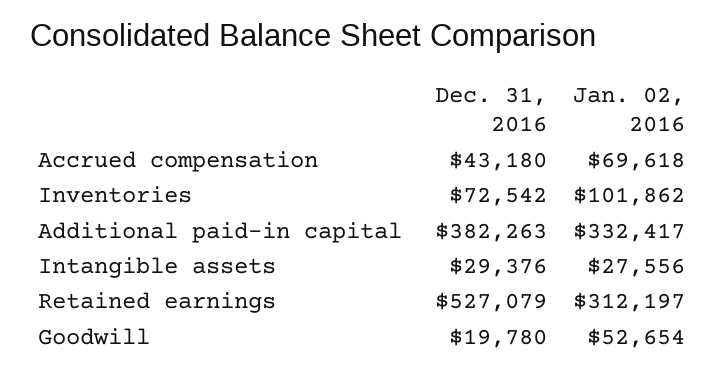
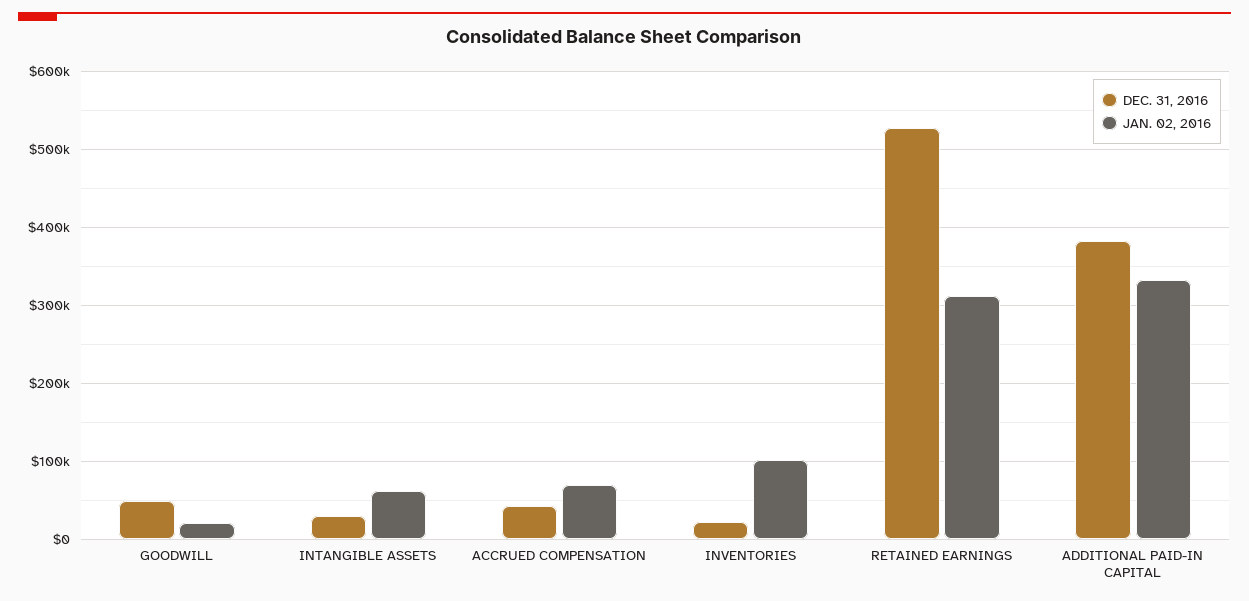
  {
    "Dec. 31, 2016": {
      "Accrued compensation": 43180,
-     "Inventories": 72542,
+     "Inventories": 20000,
      "Additional paid-in capital": 382263,
      "Intangible assets": 29376,
      "Retained earnings": 527079,
-     "Goodwill": 19780
+     "Goodwill": 50000
    },
    "Jan. 02, 2016": {
      "Accrued compensation": 69618,
      "Inventories": 101862,
      "Additional paid-in capital": 332417,
-     "Intangible assets": 27556,
+     "Intangible assets": 60000,
      "Retained earnings": 312197,
-     "Goodwill": 52654
+     "Goodwill": 20000
    }
  }

